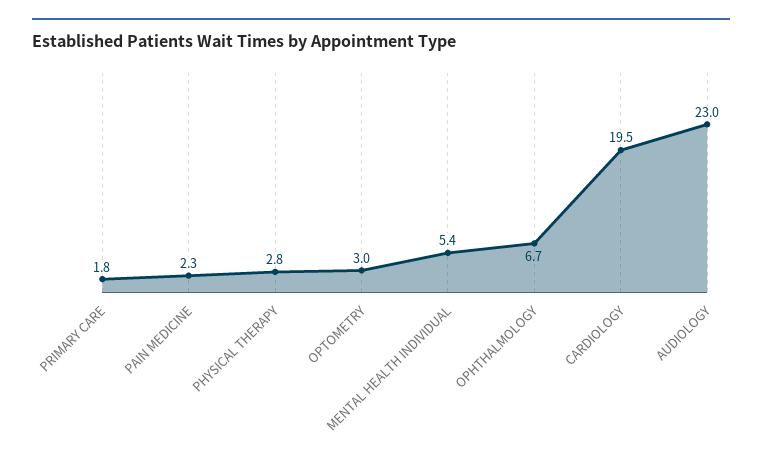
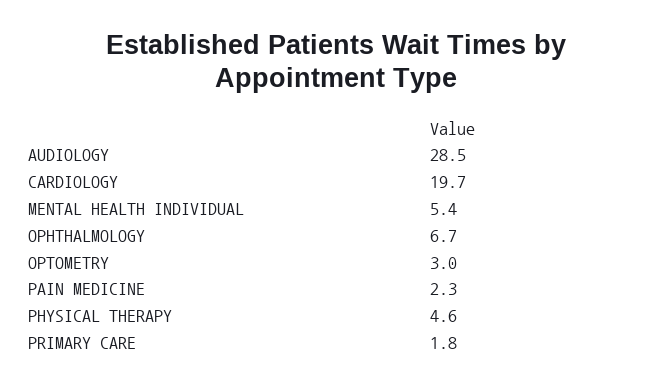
  {
    "PRIMARY CARE": 1.8,
    "PAIN MEDICINE": 2.3,
-   "PHYSICAL THERAPY": 2.8,
+   "PHYSICAL THERAPY": 4.6,
    "OPTOMETRY": 3,
    "MENTAL HEALTH INDIVIDUAL": 5.4,
    "OPHTHALMOLOGY": 6.7,
-   "CARDIOLOGY": 19.5,
+   "CARDIOLOGY": 19.7,
-   "AUDIOLOGY": 23
+   "AUDIOLOGY": 28.5
  }

